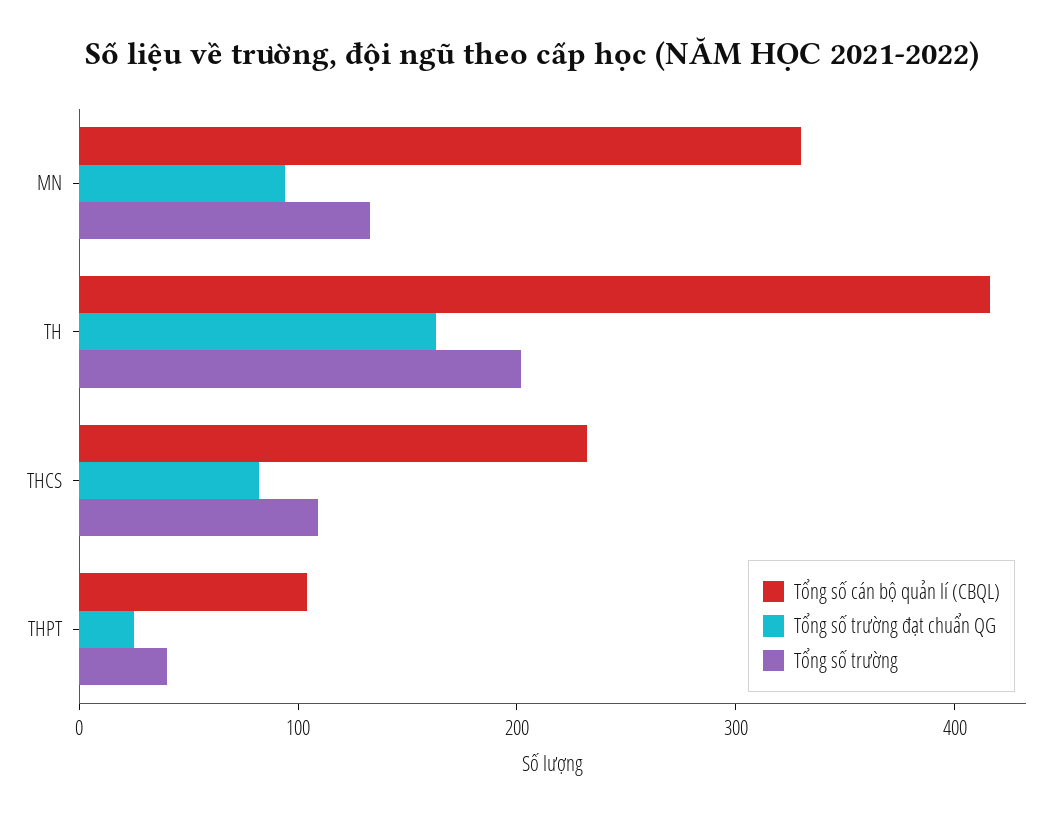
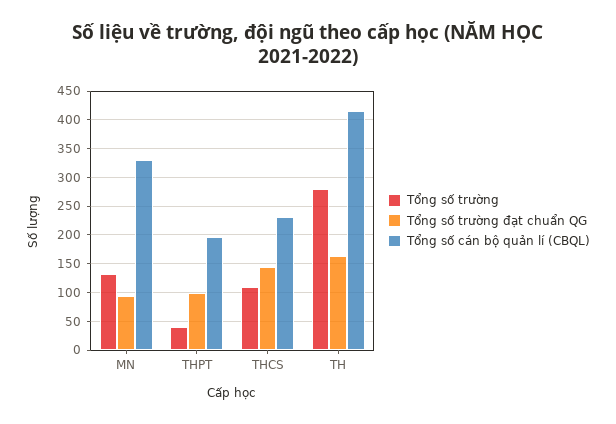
  {
    "Tổng số cán bộ quản lí (CBQL)": {
      "MN": 340,
      "TH": 420,
      "THCS": 240,
-     "THPT": 100
+     "THPT": 200
    },
    "Tổng số trường đạt chuẩn QG": {
      "MN": 100,
      "TH": 160,
-     "THCS": 80,
+     "THCS": 150,
-     "THPT": 20
+     "THPT": 100
    },
    "Tổng số trường": {
      "MN": 140,
-     "TH": 200,
+     "TH": 275,
      "THCS": 100,
      "THPT": 40
    }
  }

